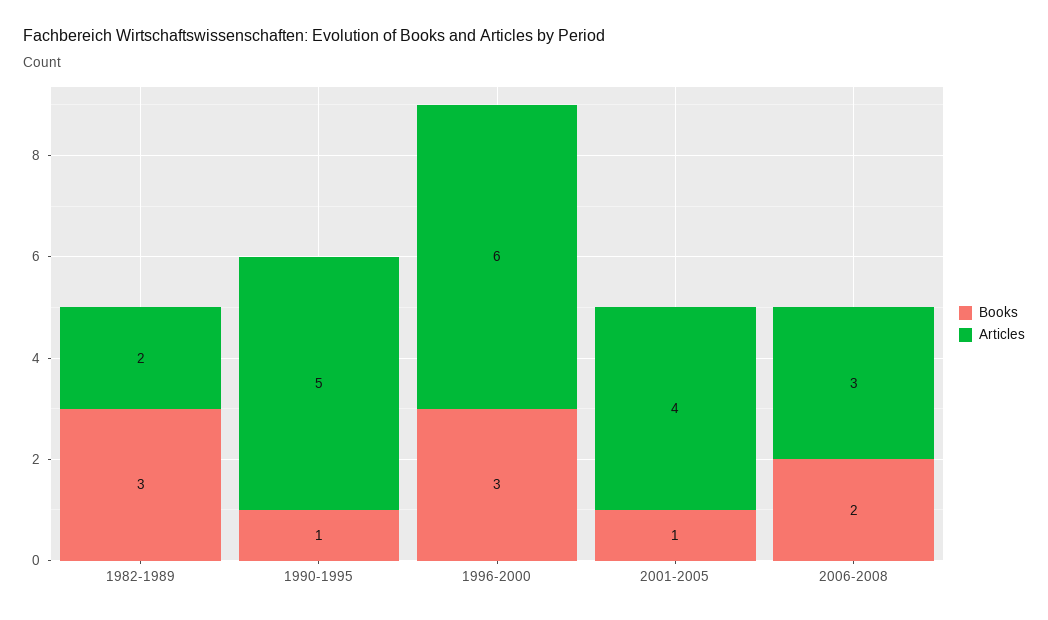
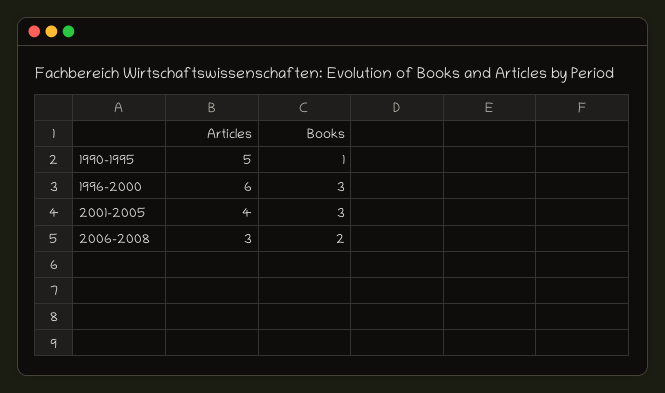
  {
    "Books": {
-     "1982-1989": 3,
      "1990-1995": 1,
      "1996-2000": 3,
-     "2001-2005": 1,
+     "2001-2005": 3,
      "2006-2008": 2
    },
    "Articles": {
-     "1982-1989": 2,
      "1990-1995": 5,
      "1996-2000": 6,
      "2001-2005": 4,
      "2006-2008": 3
    }
  }

